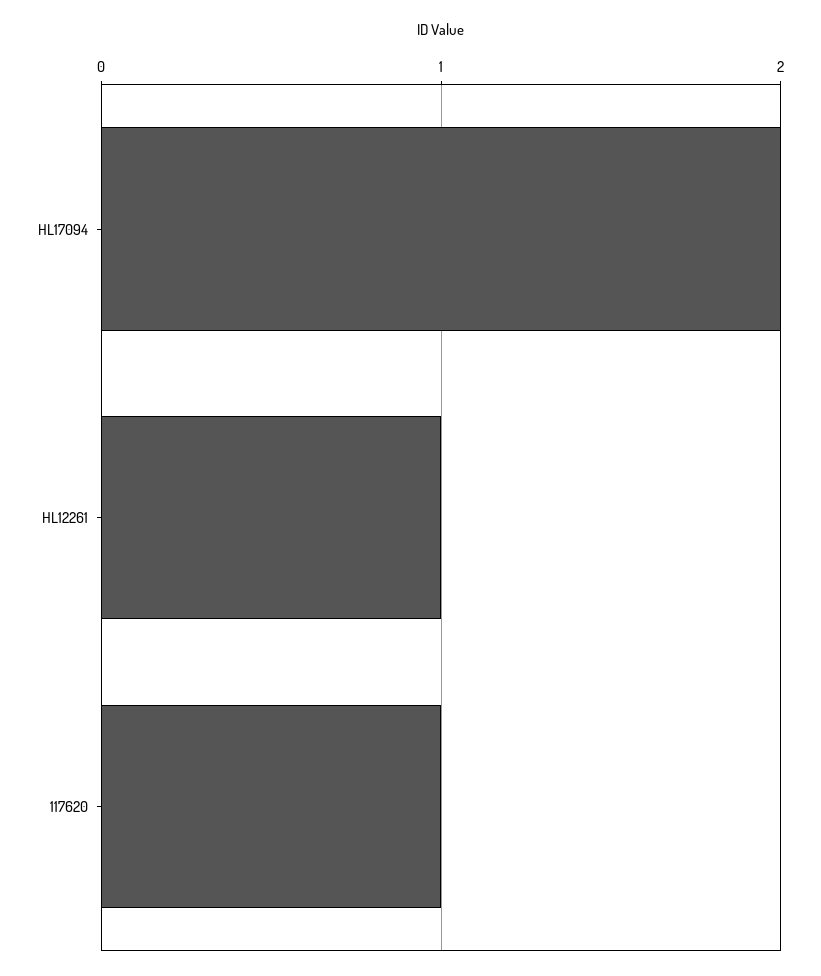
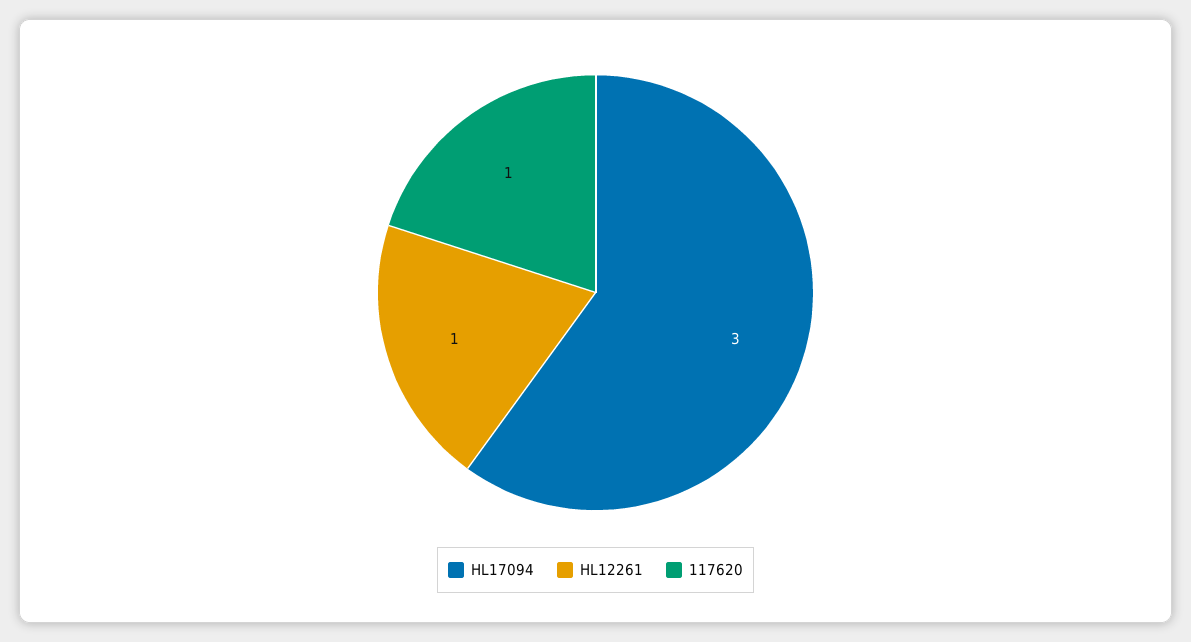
  {
-   "HL17094": 2,
+   "HL17094": 3,
    "HL12261": 1,
    "117620": 1
  }

